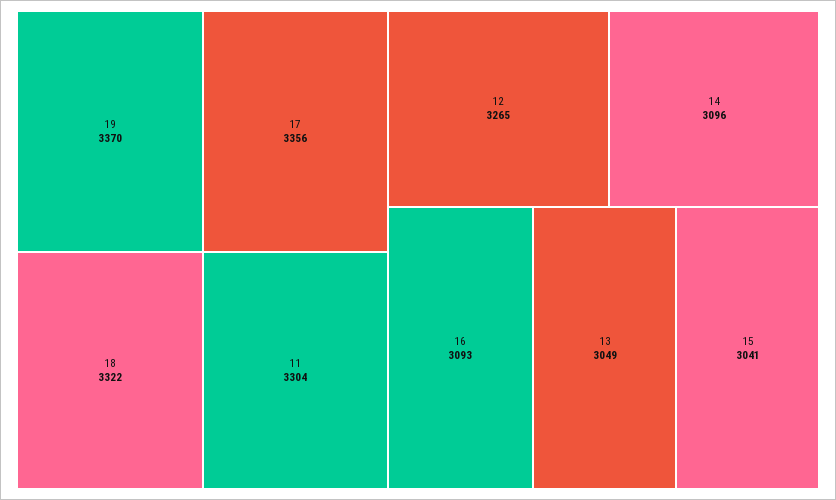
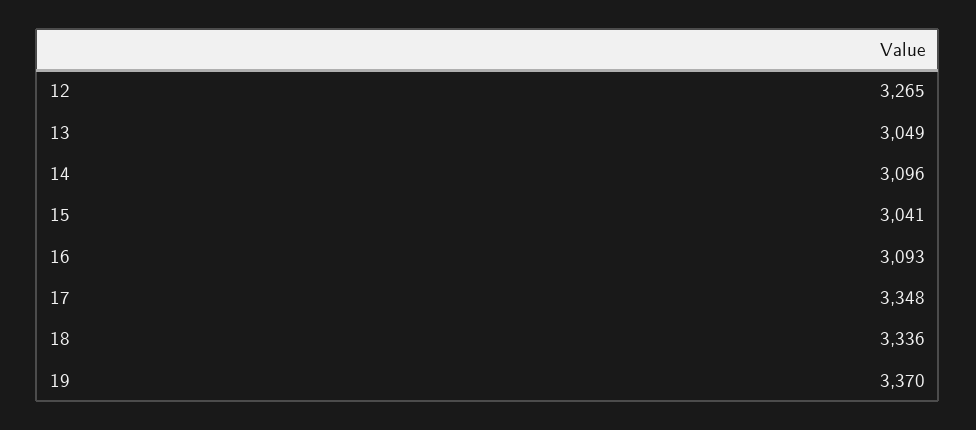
  {
    "19": 3370,
-   "17": 3356,
+   "17": 3348,
-   "18": 3322,
+   "18": 3336,
-   "11": 3304,
    "12": 3265,
    "14": 3096,
    "16": 3093,
    "13": 3049,
    "15": 3041
  }

